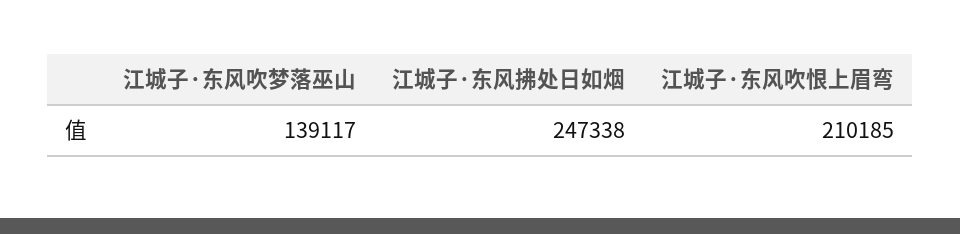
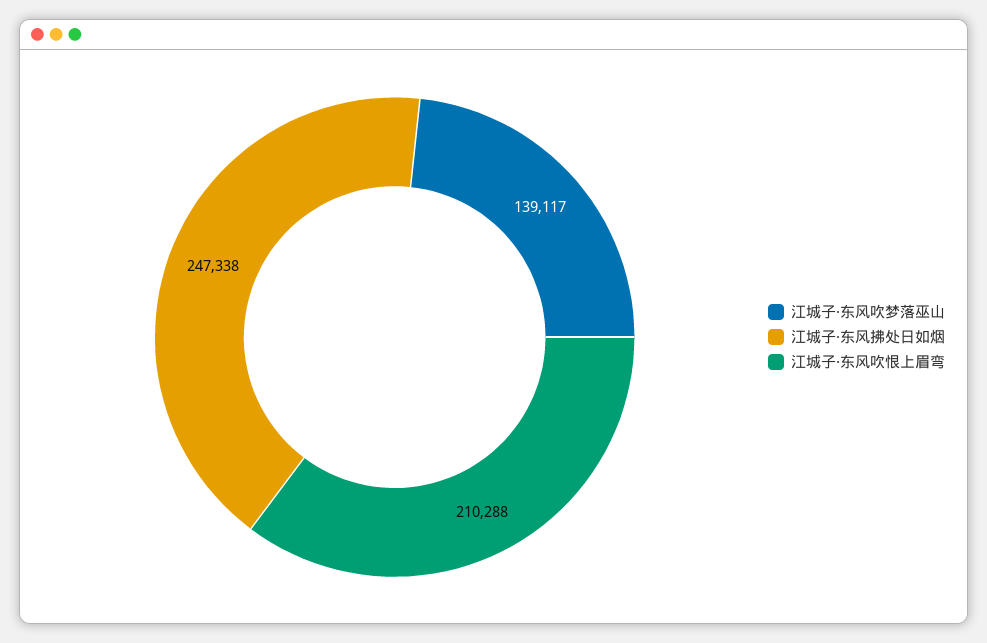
  {
    "江城子·东风吹梦落巫山": 139117,
    "江城子·东风拂处日如烟": 247338,
-   "江城子·东风吹恨上眉弯": 210185
+   "江城子·东风吹恨上眉弯": 210288
  }

